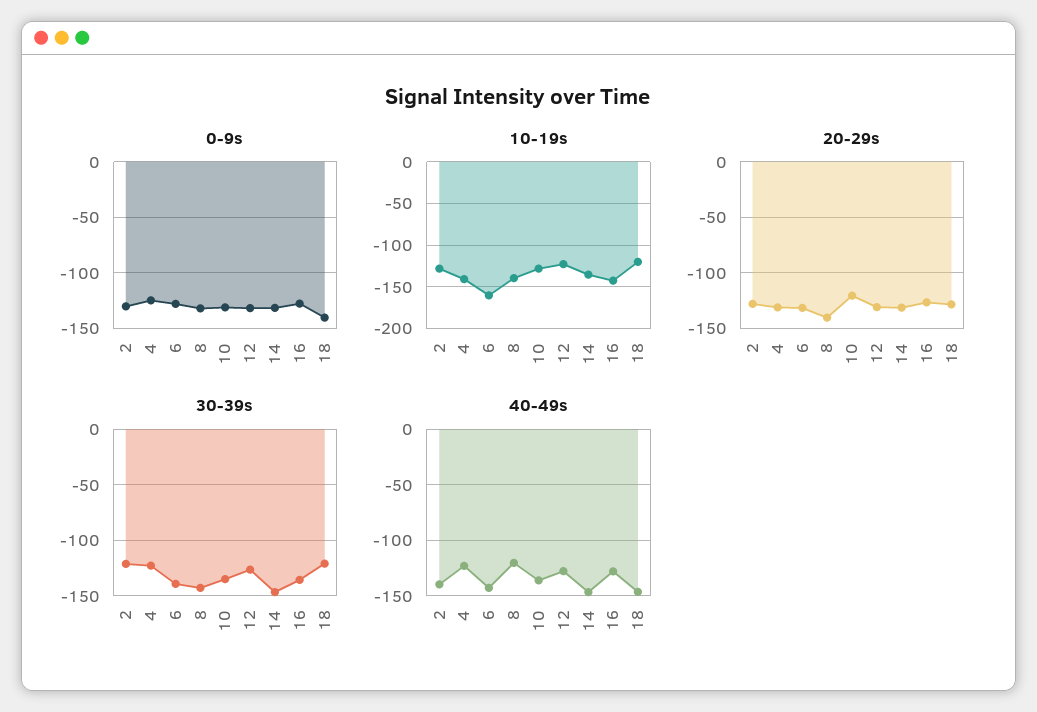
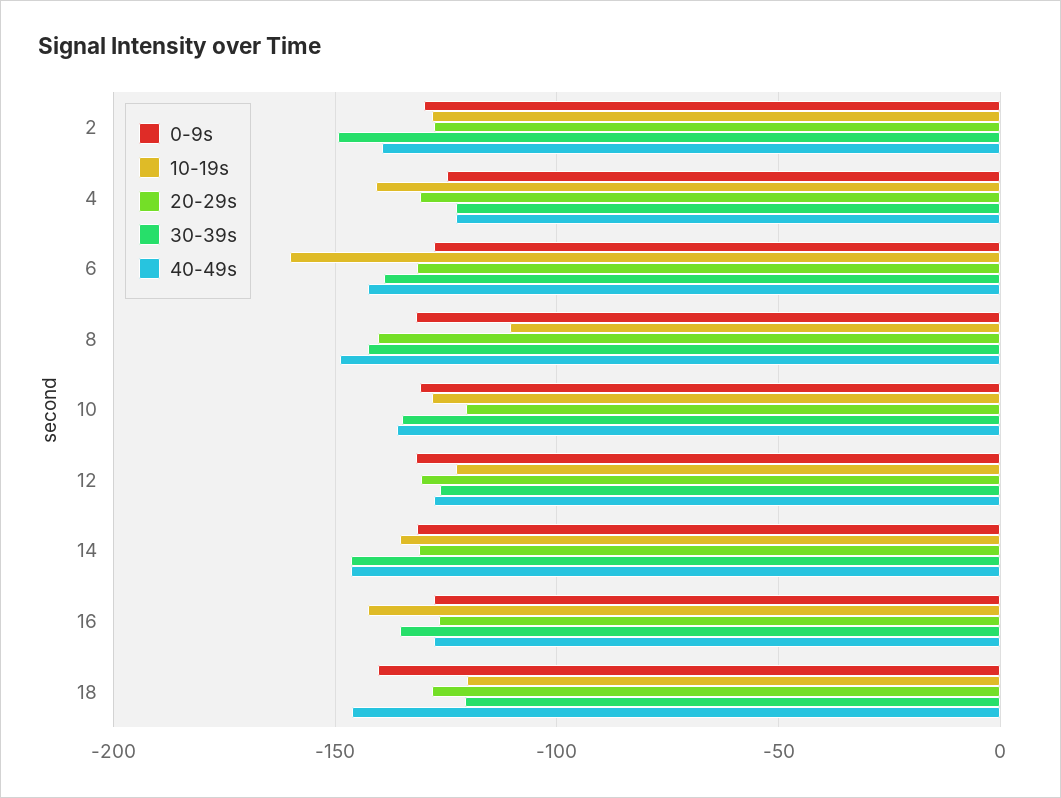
  {
    "0-9s": {
      "2": -130,
      "4": -125,
      "6": -130,
      "8": -130,
      "10": -130,
      "12": -130,
      "14": -130,
      "16": -130,
      "18": -140
    },
    "10-19s": {
      "2": -130,
      "4": -140,
      "6": -160,
-     "8": -140,
+     "8": -110,
      "10": -130,
      "12": -125,
      "14": -135,
      "16": -145,
      "18": -120
    },
    "20-29s": {
      "2": -130,
      "4": -130,
      "6": -130,
      "8": -140,
      "10": -120,
      "12": -130,
      "14": -130,
      "16": -125,
      "18": -130
    },
    "30-39s": {
-     "2": -120,
+     "2": -150,
      "4": -125,
      "6": -140,
      "8": -145,
      "10": -135,
      "12": -125,
      "14": -145,
      "16": -135,
      "18": -120
    },
    "40-49s": {
      "2": -140,
      "4": -125,
      "6": -145,
-     "8": -120,
+     "8": -150,
      "10": -135,
      "12": -130,
      "14": -145,
      "16": -130,
      "18": -145
    }
  }

